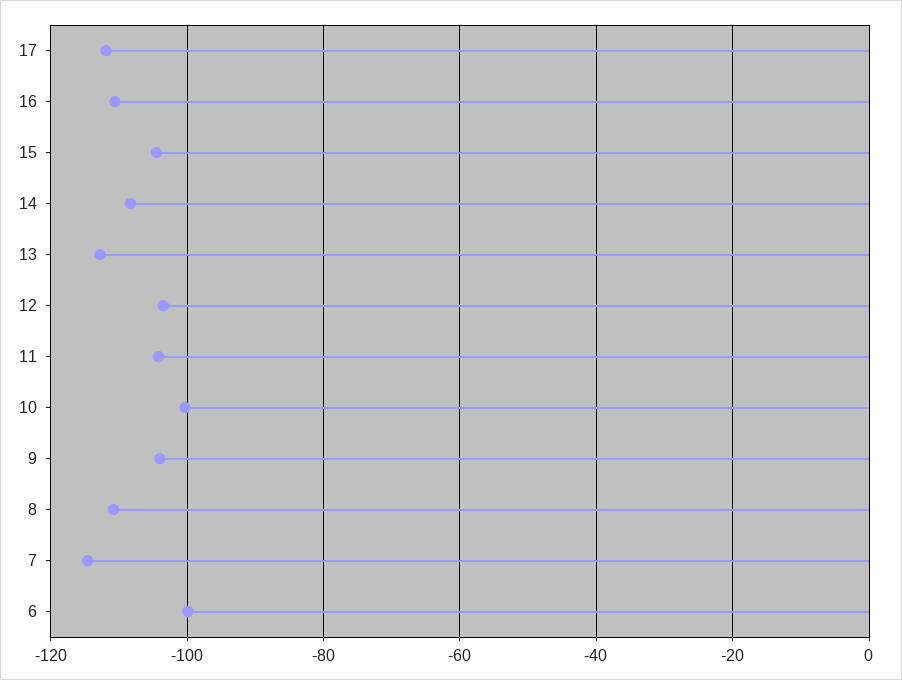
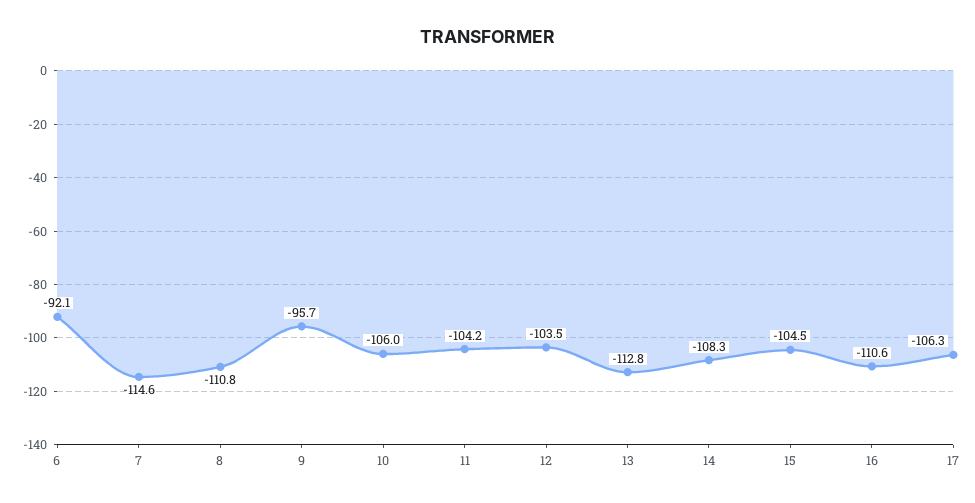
  {
-   "17": -112,
+   "17": -106.3,
    "16": -110.6,
    "15": -104.5,
    "14": -108.3,
    "13": -112.8,
    "12": -103.5,
    "11": -104.2,
-   "10": -100,
+   "10": -106,
-   "9": -104,
+   "9": -95.7,
    "8": -110.8,
    "7": -114.6,
-   "6": -100
+   "6": -92.1
  }

